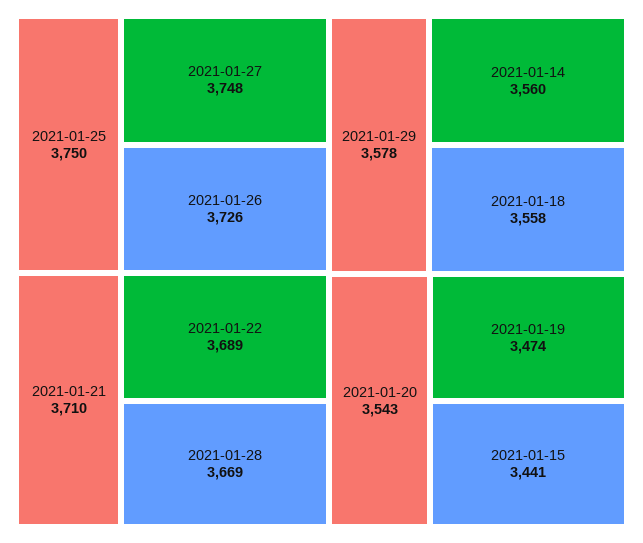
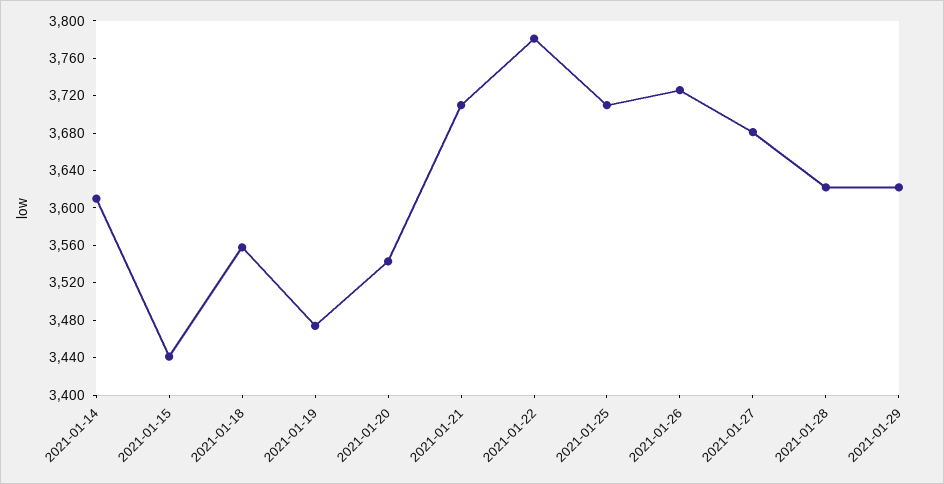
  {
-   "2021-01-25": 3750,
+   "2021-01-25": 3710,
-   "2021-01-27": 3748,
+   "2021-01-27": 3680,
    "2021-01-26": 3726,
    "2021-01-21": 3710,
-   "2021-01-22": 3689,
+   "2021-01-22": 3780,
-   "2021-01-28": 3669,
+   "2021-01-28": 3620,
-   "2021-01-29": 3578,
+   "2021-01-29": 3620,
-   "2021-01-14": 3560,
+   "2021-01-14": 3610,
    "2021-01-18": 3558,
    "2021-01-20": 3543,
    "2021-01-19": 3474,
    "2021-01-15": 3441
  }

